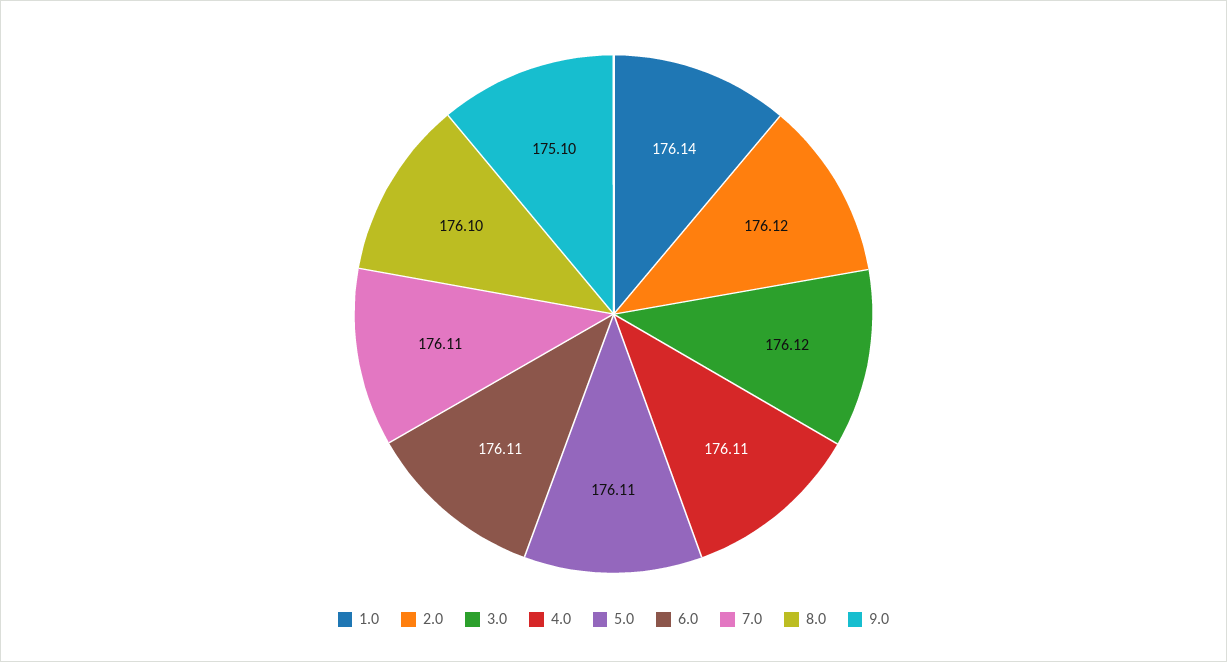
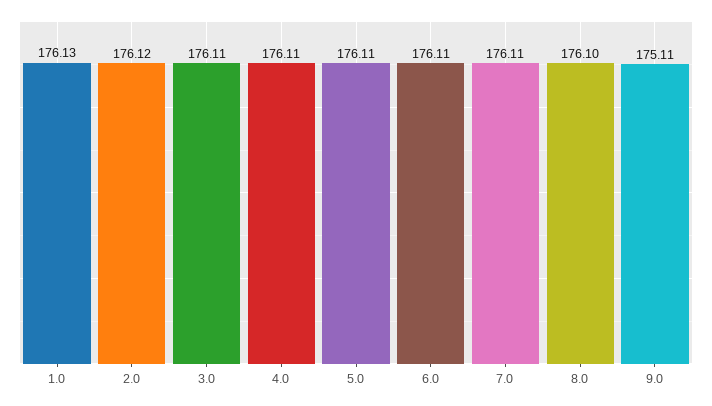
  {
-   "1.0": 176.14,
+   "1.0": 176.13,
    "2.0": 176.12,
-   "3.0": 176.12,
+   "3.0": 176.11,
    "4.0": 176.11,
    "5.0": 176.11,
    "6.0": 176.11,
    "7.0": 176.11,
    "8.0": 176.1,
-   "9.0": 175.1
+   "9.0": 175.11
  }

